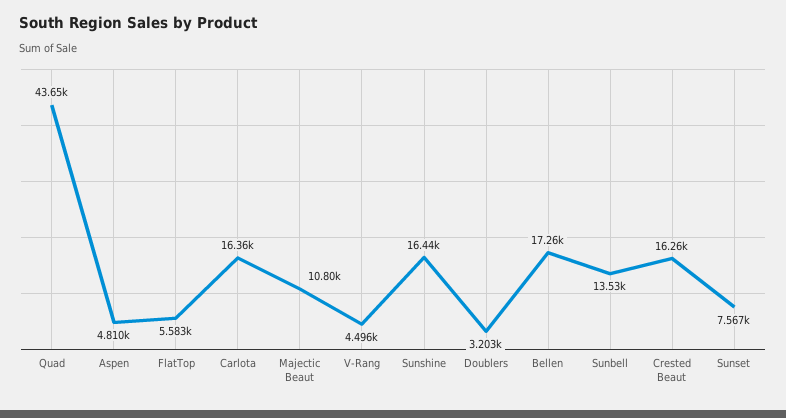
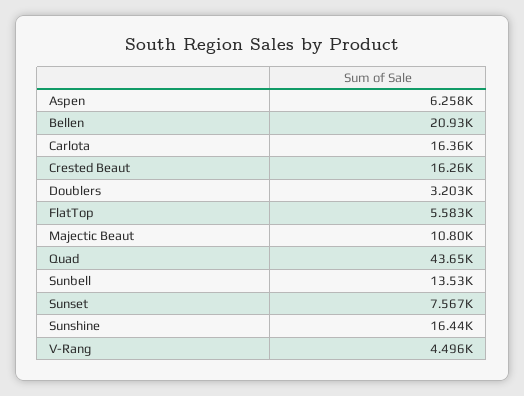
  {
    "Quad": 43650,
-   "Aspen": 4810,
+   "Aspen": 6258,
    "FlatTop": 5583,
    "Carlota": 16360,
    "Majectic Beaut": 10800,
    "V-Rang": 4496,
    "Sunshine": 16440,
    "Doublers": 3203,
-   "Bellen": 17260,
+   "Bellen": 20930,
    "Sunbell": 13530,
    "Crested Beaut": 16260,
    "Sunset": 7567
  }

